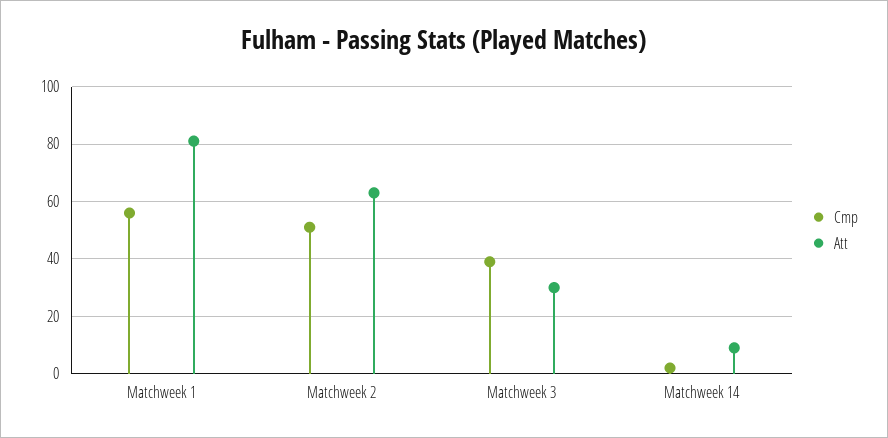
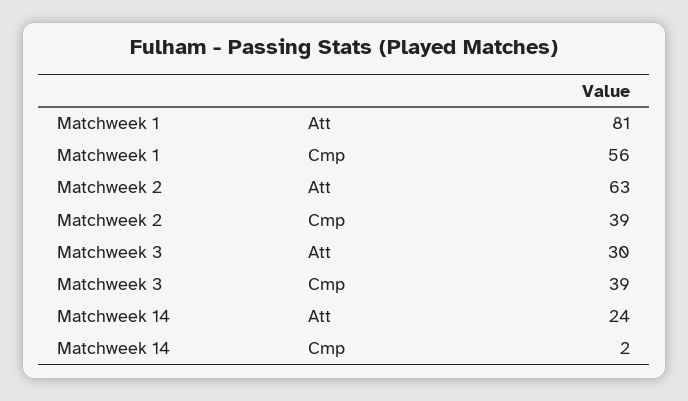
  {
    "Cmp": {
      "Matchweek 1": 56,
-     "Matchweek 2": 50,
+     "Matchweek 2": 39,
      "Matchweek 3": 39,
      "Matchweek 14": 2
    },
    "Att": {
      "Matchweek 1": 81,
      "Matchweek 2": 63,
      "Matchweek 3": 30,
-     "Matchweek 14": 10
+     "Matchweek 14": 24
    }
  }

